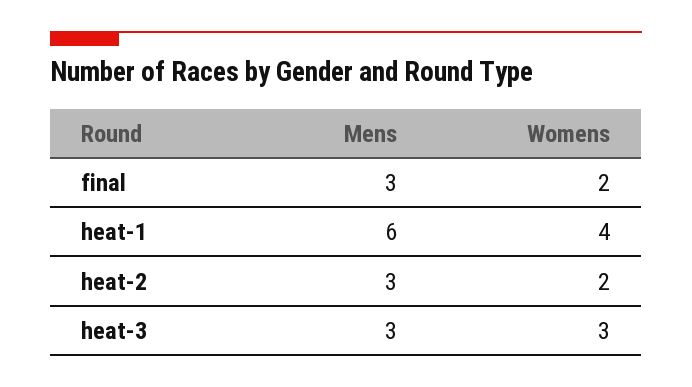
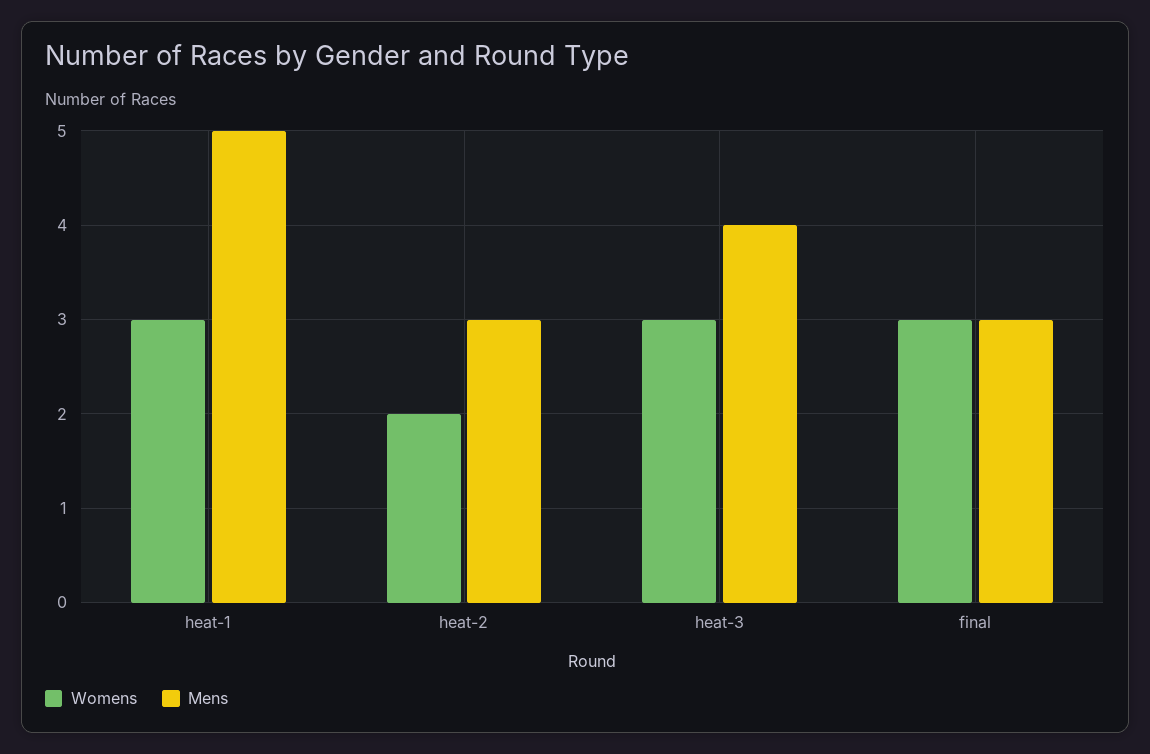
  {
    "Mens": {
      "final": 3,
-     "heat-1": 6,
+     "heat-1": 5,
      "heat-2": 3,
-     "heat-3": 3
+     "heat-3": 4
    },
    "Womens": {
-     "final": 2,
+     "final": 3,
-     "heat-1": 4,
+     "heat-1": 3,
      "heat-2": 2,
      "heat-3": 3
    }
  }

